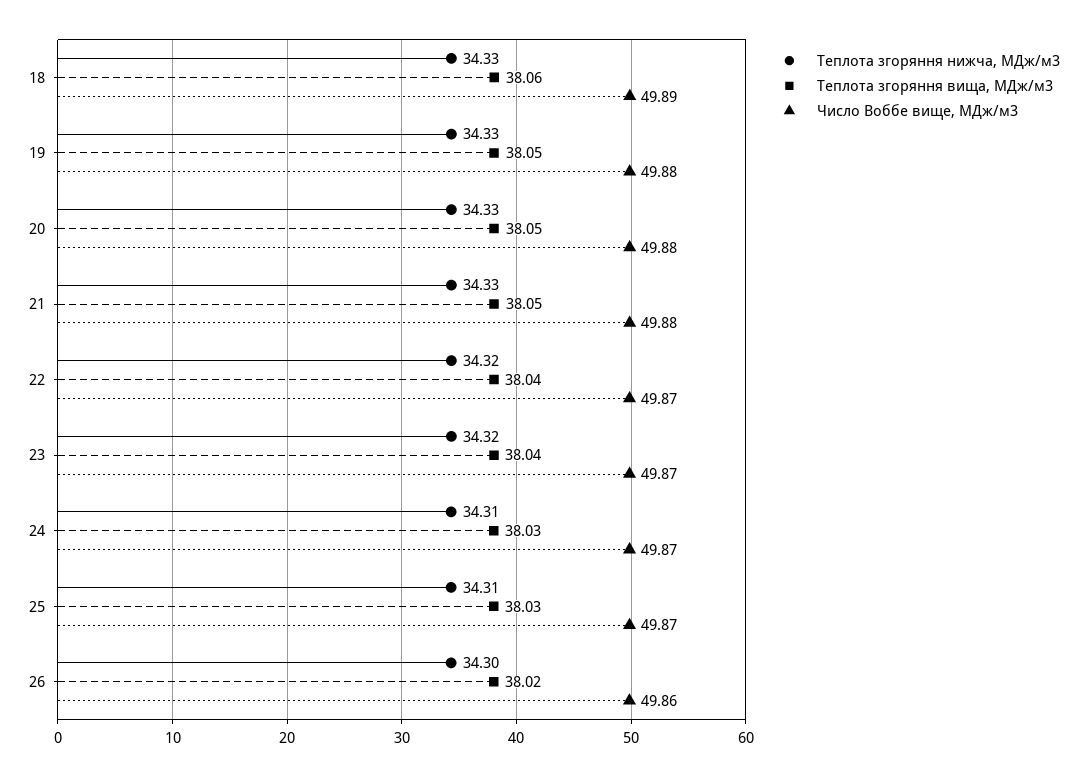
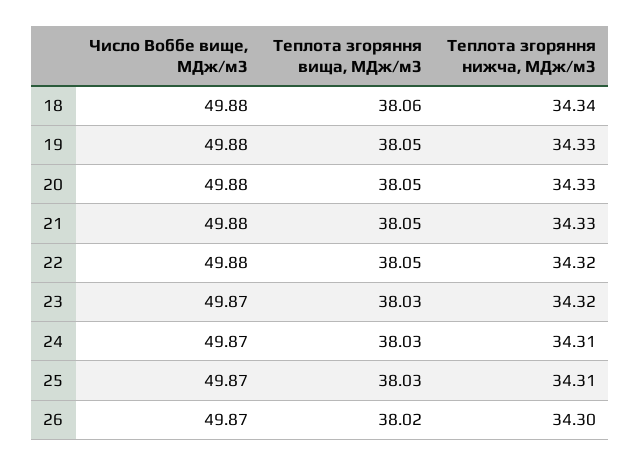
  {
    "Теплота згоряння нижча, МДж/м3": {
-     "18": 34.33,
+     "18": 34.34,
      "19": 34.33,
      "20": 34.33,
      "21": 34.33,
      "22": 34.32,
      "23": 34.32,
      "24": 34.31,
      "25": 34.31,
      "26": 34.3
    },
    "Теплота згоряння вища, МДж/м3": {
      "18": 38.06,
      "19": 38.05,
      "20": 38.05,
      "21": 38.05,
-     "22": 38.04,
+     "22": 38.05,
-     "23": 38.04,
+     "23": 38.03,
      "24": 38.03,
      "25": 38.03,
      "26": 38.02
    },
    "Число Воббе вище, МДж/м3": {
-     "18": 49.89,
+     "18": 49.88,
      "19": 49.88,
      "20": 49.88,
      "21": 49.88,
-     "22": 49.87,
+     "22": 49.88,
      "23": 49.87,
      "24": 49.87,
      "25": 49.87,
-     "26": 49.86
+     "26": 49.87
    }
  }

